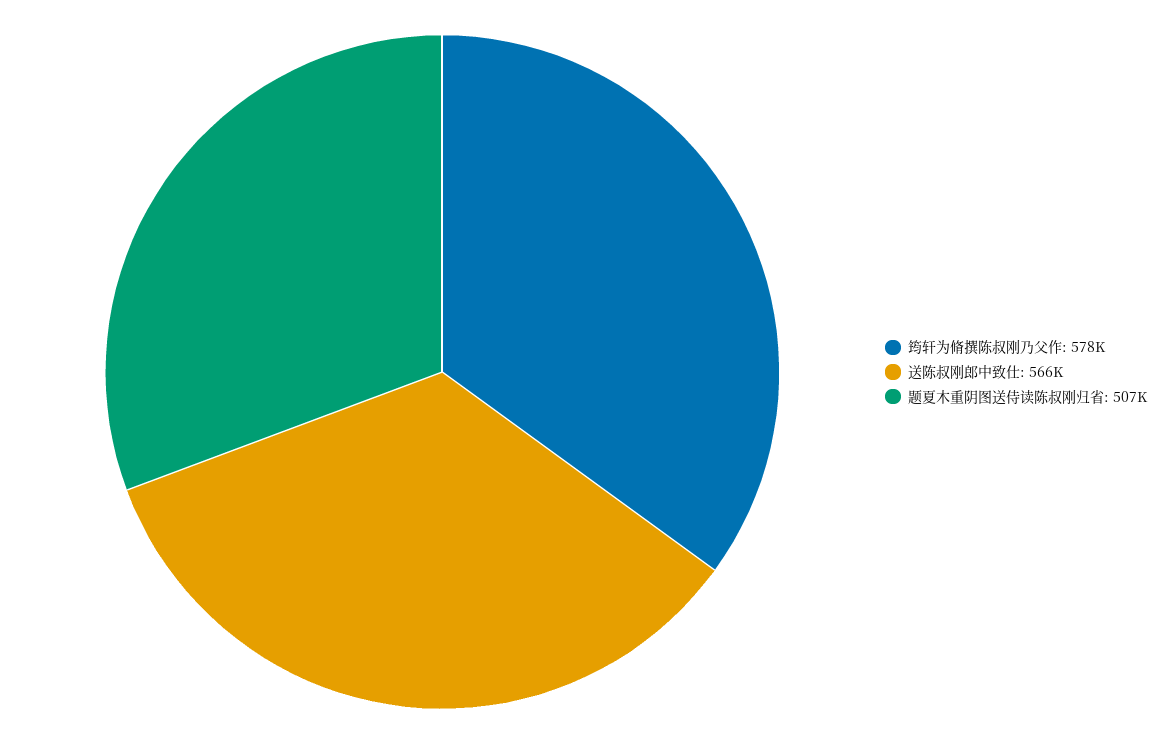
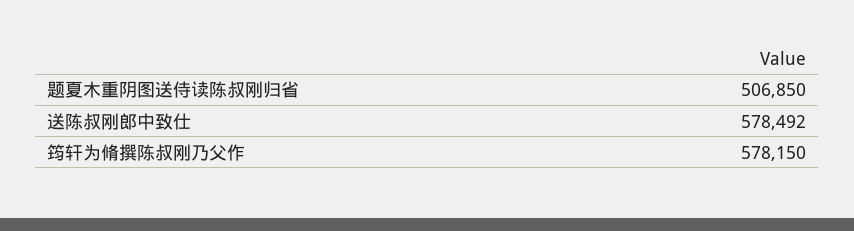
  {
    "筠轩为脩撰陈叔刚乃父作": 578150,
-   "送陈叔刚郎中致仕": 566000,
+   "送陈叔刚郎中致仕": 578492,
    "题夏木重阴图送侍读陈叔刚归省": 506850
  }

